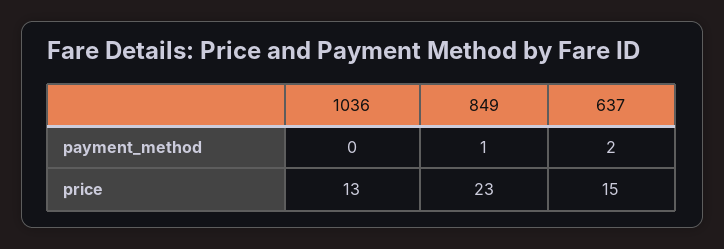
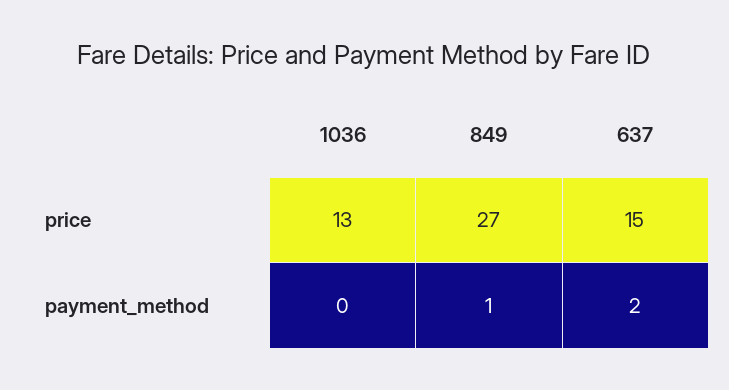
  {
    "1036": {
      "payment_method": 0,
      "price": 13
    },
    "849": {
      "payment_method": 1,
-     "price": 23
+     "price": 27
    },
    "637": {
      "payment_method": 2,
      "price": 15
    }
  }

